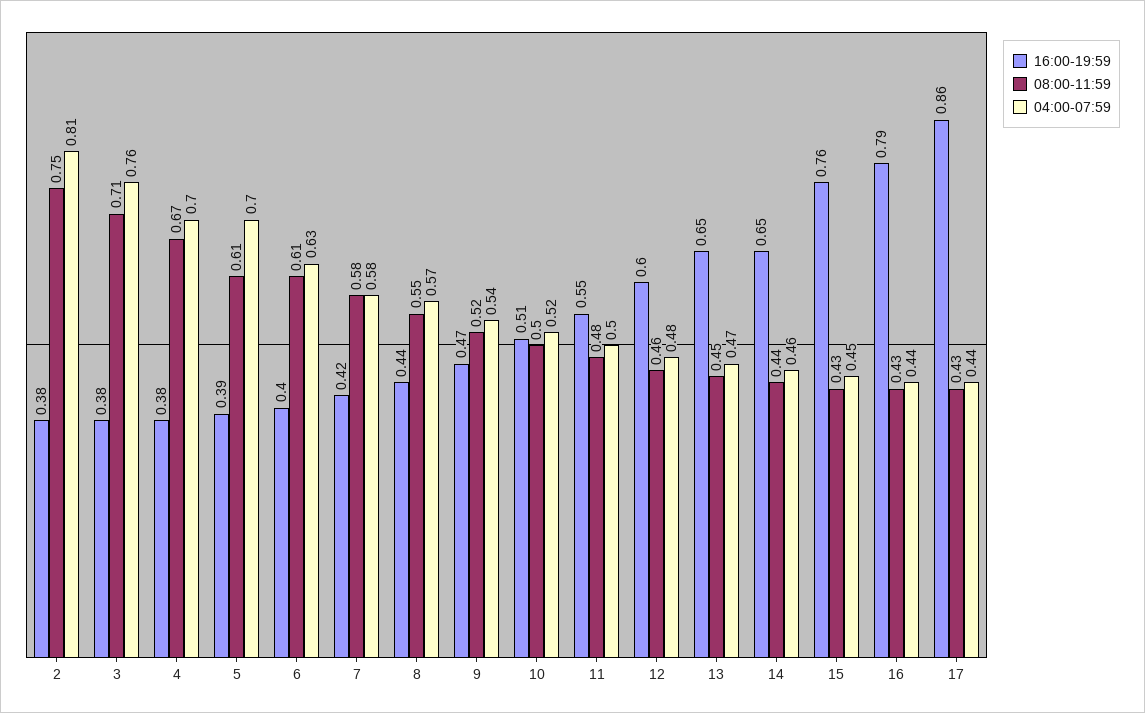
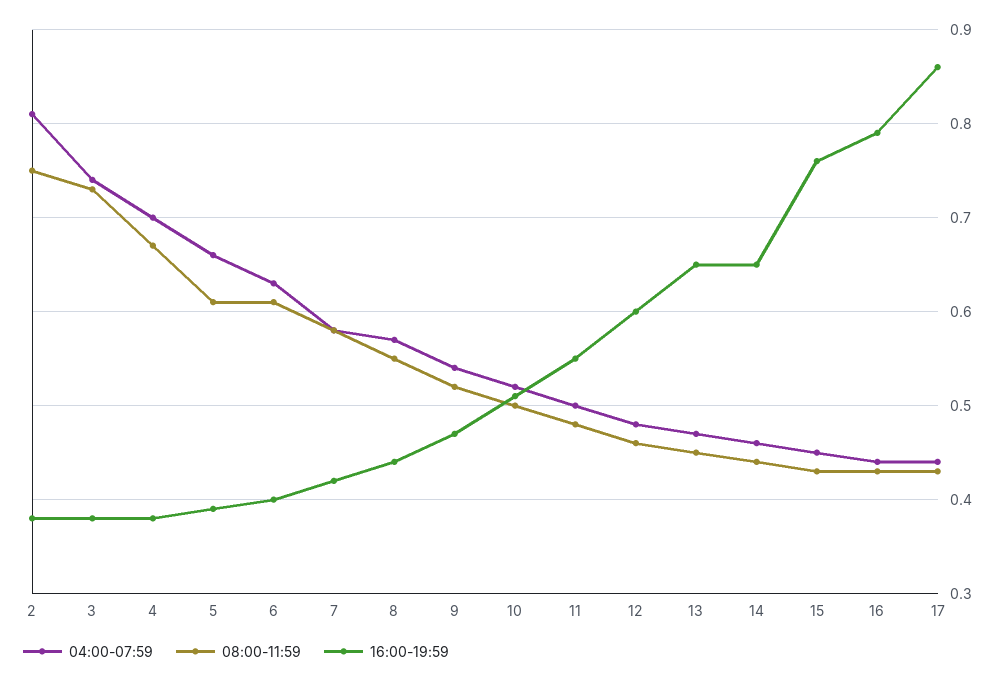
  {
    "16:00-19:59": {
      "2": 0.38,
      "3": 0.38,
      "4": 0.38,
      "5": 0.39,
      "6": 0.4,
      "7": 0.42,
      "8": 0.44,
      "9": 0.47,
      "10": 0.51,
      "11": 0.55,
      "12": 0.6,
      "13": 0.65,
      "14": 0.65,
      "15": 0.76,
      "16": 0.79,
      "17": 0.86
    },
    "08:00-11:59": {
      "2": 0.75,
-     "3": 0.71,
+     "3": 0.73,
      "4": 0.67,
      "5": 0.61,
      "6": 0.61,
      "7": 0.58,
      "8": 0.55,
      "9": 0.52,
      "10": 0.5,
      "11": 0.48,
      "12": 0.46,
      "13": 0.45,
      "14": 0.44,
      "15": 0.43,
      "16": 0.43,
      "17": 0.43
    },
    "04:00-07:59": {
      "2": 0.81,
-     "3": 0.76,
+     "3": 0.74,
      "4": 0.7,
-     "5": 0.7,
+     "5": 0.66,
      "6": 0.63,
      "7": 0.58,
      "8": 0.57,
      "9": 0.54,
      "10": 0.52,
      "11": 0.5,
      "12": 0.48,
      "13": 0.47,
      "14": 0.46,
      "15": 0.45,
      "16": 0.44,
      "17": 0.44
    }
  }

